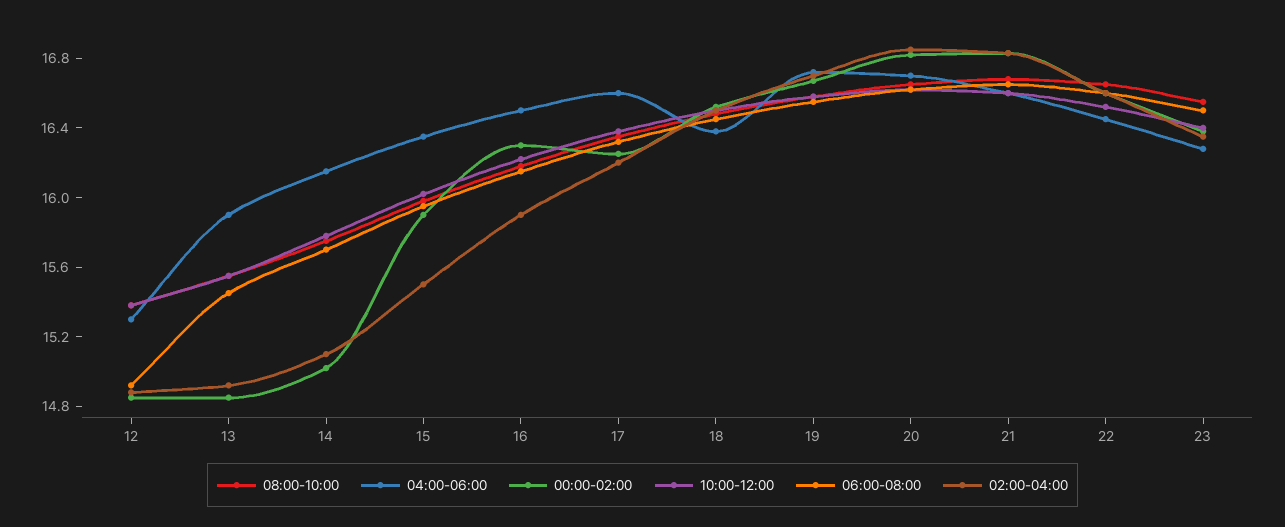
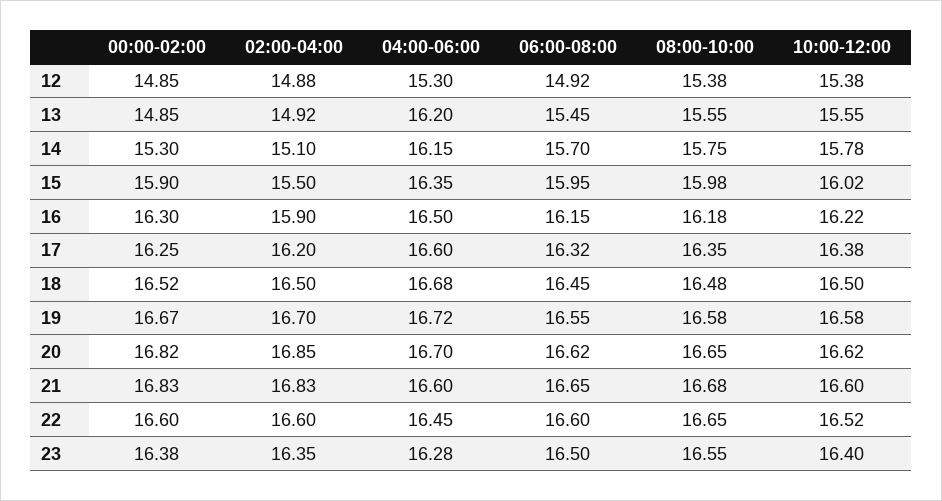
  {
    "08:00-10:00": {
      "12": 15.38,
      "13": 15.55,
      "14": 15.75,
      "15": 15.98,
      "16": 16.18,
      "17": 16.35,
      "18": 16.48,
      "19": 16.58,
      "20": 16.65,
      "21": 16.68,
      "22": 16.65,
      "23": 16.55
    },
    "04:00-06:00": {
      "12": 15.3,
-     "13": 15.9,
+     "13": 16.2,
      "14": 16.15,
      "15": 16.35,
      "16": 16.5,
      "17": 16.6,
-     "18": 16.4,
+     "18": 16.68,
      "19": 16.72,
      "20": 16.7,
      "21": 16.6,
      "22": 16.45,
      "23": 16.28
    },
    "00:00-02:00": {
      "12": 14.85,
      "13": 14.85,
-     "14": 15,
+     "14": 15.3,
      "15": 15.9,
      "16": 16.3,
      "17": 16.25,
      "18": 16.52,
      "19": 16.67,
      "20": 16.82,
      "21": 16.83,
      "22": 16.6,
      "23": 16.38
    },
    "10:00-12:00": {
      "12": 15.38,
      "13": 15.55,
      "14": 15.78,
      "15": 16.02,
      "16": 16.22,
      "17": 16.38,
      "18": 16.5,
      "19": 16.58,
      "20": 16.62,
      "21": 16.6,
      "22": 16.52,
      "23": 16.4
    },
    "06:00-08:00": {
      "12": 14.92,
      "13": 15.45,
      "14": 15.7,
      "15": 15.95,
      "16": 16.15,
      "17": 16.32,
      "18": 16.45,
      "19": 16.55,
      "20": 16.62,
      "21": 16.65,
      "22": 16.6,
      "23": 16.5
    },
    "02:00-04:00": {
      "12": 14.88,
      "13": 14.92,
      "14": 15.1,
      "15": 15.5,
      "16": 15.9,
      "17": 16.2,
      "18": 16.5,
      "19": 16.7,
      "20": 16.85,
      "21": 16.83,
      "22": 16.6,
      "23": 16.35
    }
  }

